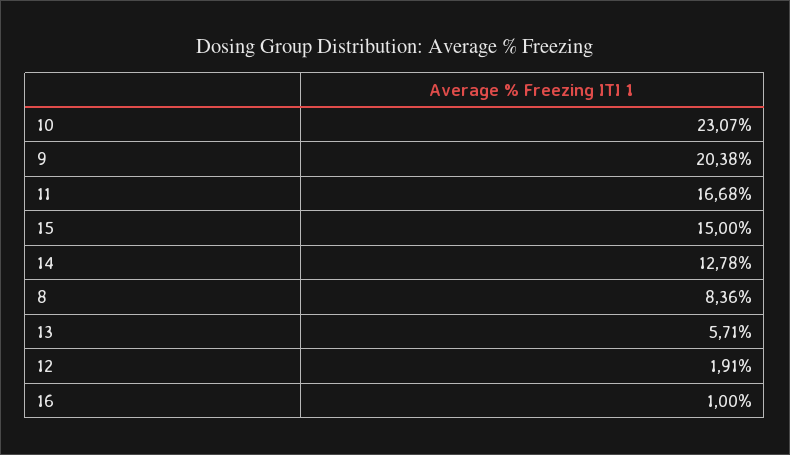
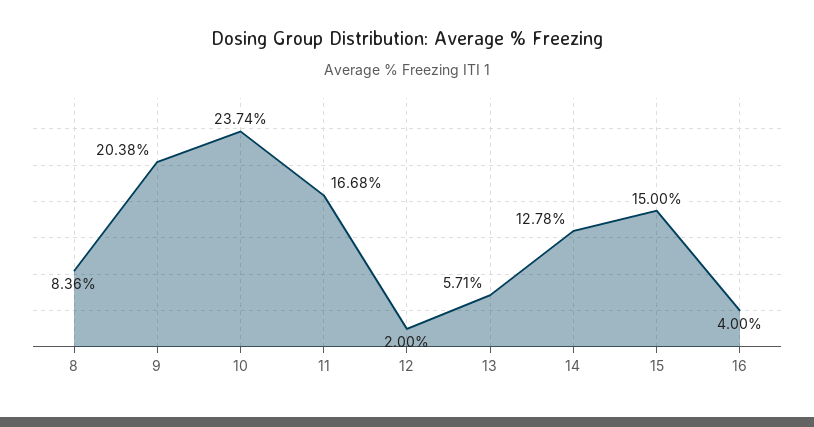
  {
-   "10": 23.07,
+   "10": 23.74,
    "9": 20.38,
    "11": 16.68,
    "15": 15,
    "14": 12.78,
    "8": 8.36,
    "13": 5.71,
-   "12": 1.91,
+   "12": 2,
-   "16": 1
+   "16": 4
  }

